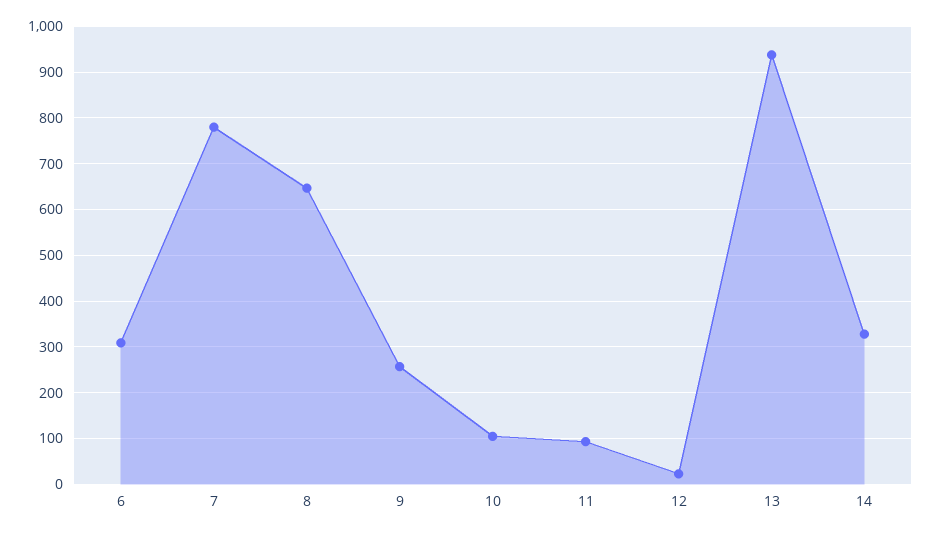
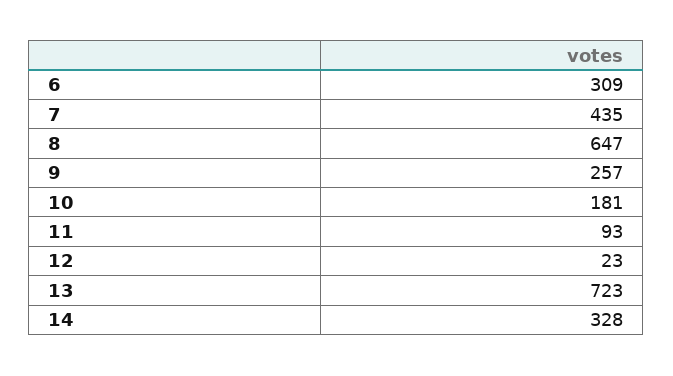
  {
    "6": 309,
-   "7": 780,
+   "7": 435,
    "8": 647,
    "9": 257,
-   "10": 100,
+   "10": 181,
    "11": 93,
    "12": 23,
-   "13": 940,
+   "13": 723,
    "14": 328
  }

